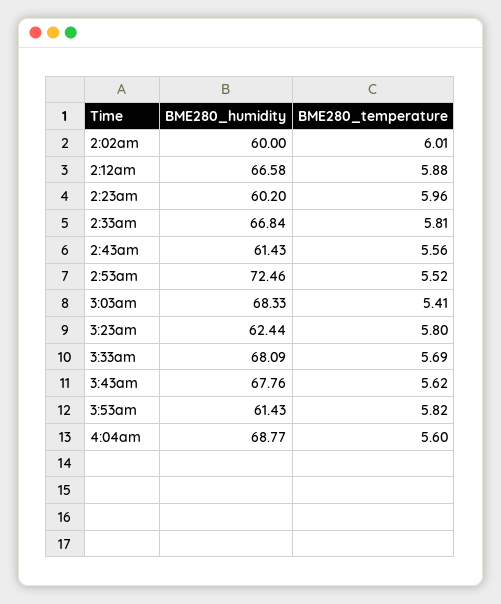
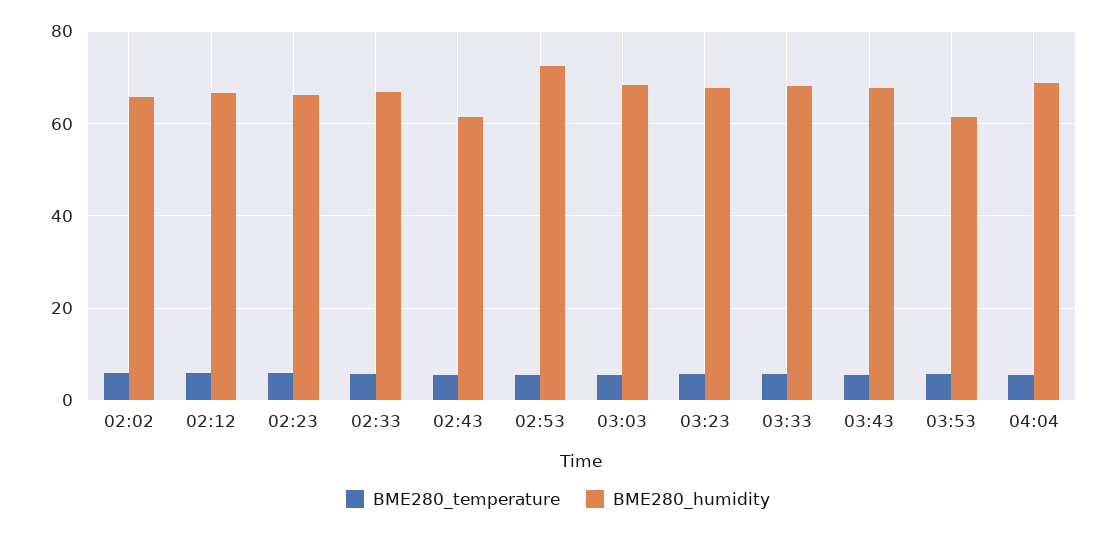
  {
    "BME280_humidity": {
-     "2:02am": 60,
+     "2:02am": 66,
      "2:12am": 66.58,
-     "2:23am": 60.2,
+     "2:23am": 66,
      "2:33am": 66.84,
      "2:43am": 61.43,
      "2:53am": 72.46,
      "3:03am": 68.33,
-     "3:23am": 62.44,
+     "3:23am": 68,
      "3:33am": 68.09,
      "3:43am": 67.76,
      "3:53am": 61.43,
      "4:04am": 68.77
    },
    "BME280_temperature": {
      "2:02am": 6.01,
      "2:12am": 5.88,
      "2:23am": 5.96,
      "2:33am": 5.81,
      "2:43am": 5.56,
      "2:53am": 5.52,
      "3:03am": 5.41,
      "3:23am": 5.8,
      "3:33am": 5.69,
      "3:43am": 5.62,
      "3:53am": 5.82,
      "4:04am": 5.6
    }
  }

